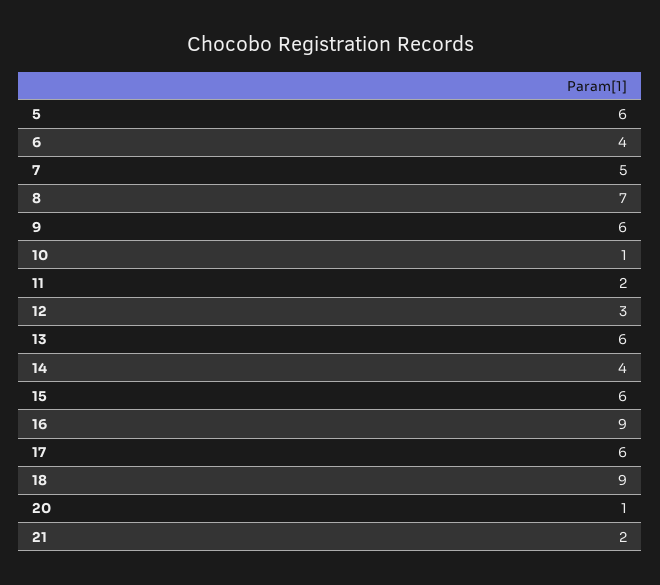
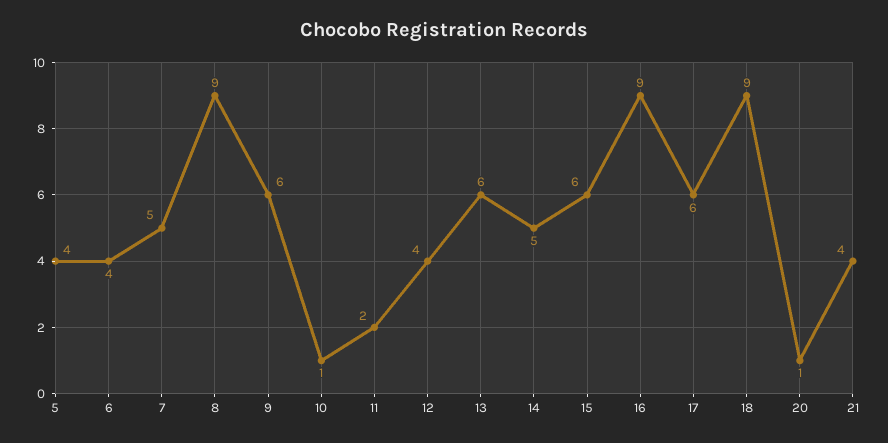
  {
-   "5": 6,
+   "5": 4,
    "6": 4,
    "7": 5,
-   "8": 7,
+   "8": 9,
    "9": 6,
    "10": 1,
    "11": 2,
-   "12": 3,
+   "12": 4,
    "13": 6,
-   "14": 4,
+   "14": 5,
    "15": 6,
    "16": 9,
    "17": 6,
    "18": 9,
    "20": 1,
-   "21": 2
+   "21": 4
  }

